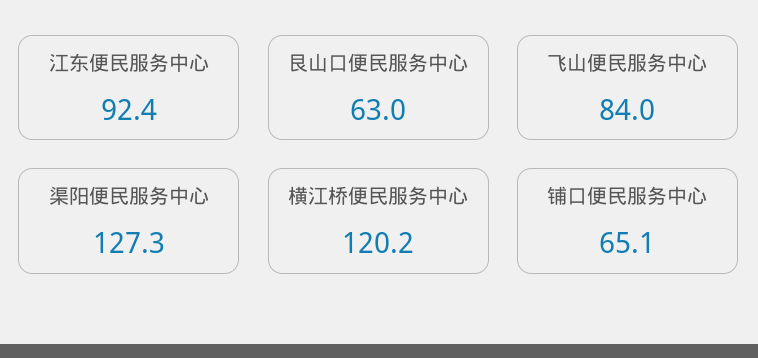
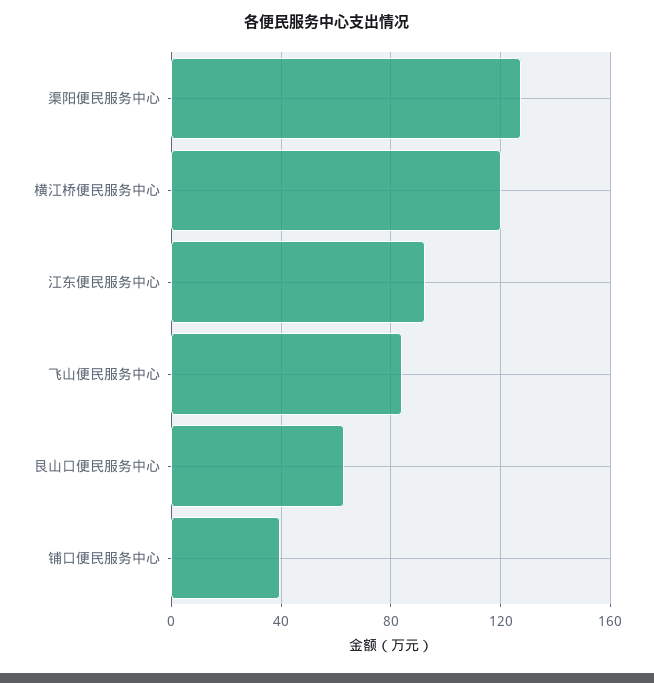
  {
    "江东便民服务中心": 92.4,
    "艮山口便民服务中心": 63,
    "飞山便民服务中心": 84,
    "渠阳便民服务中心": 127.3,
    "横江桥便民服务中心": 120.2,
-   "铺口便民服务中心": 65.1
+   "铺口便民服务中心": 40
  }

